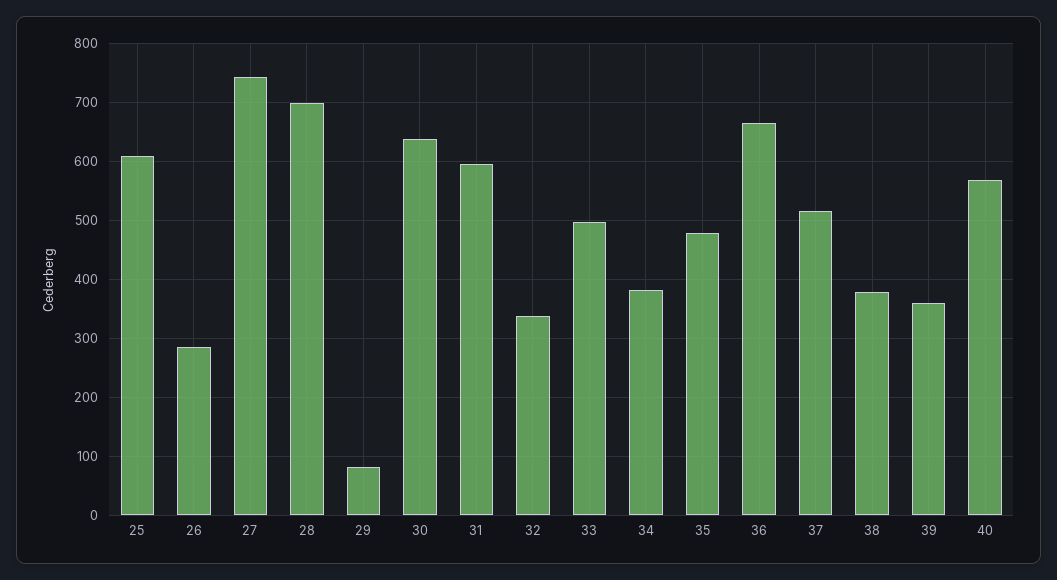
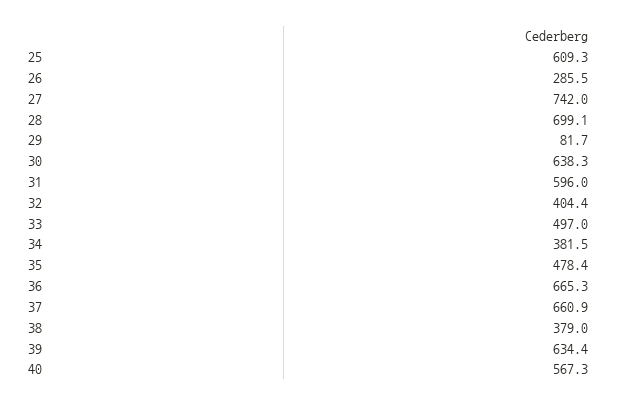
  {
    "25": 609.3,
    "26": 285.5,
    "27": 742,
    "28": 699.1,
    "29": 81.7,
    "30": 638.3,
    "31": 596,
-   "32": 340,
+   "32": 404.4,
    "33": 497,
    "34": 381.5,
    "35": 478.4,
    "36": 665.3,
-   "37": 520,
+   "37": 660.9,
    "38": 379,
-   "39": 360,
+   "39": 634.4,
    "40": 567.3
  }

